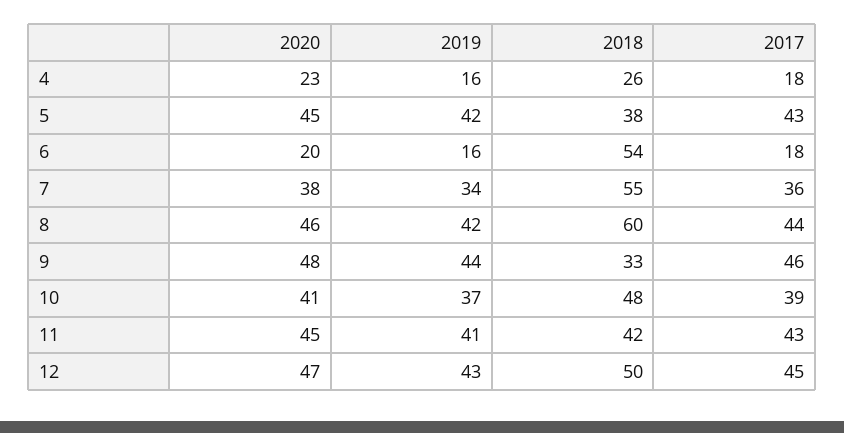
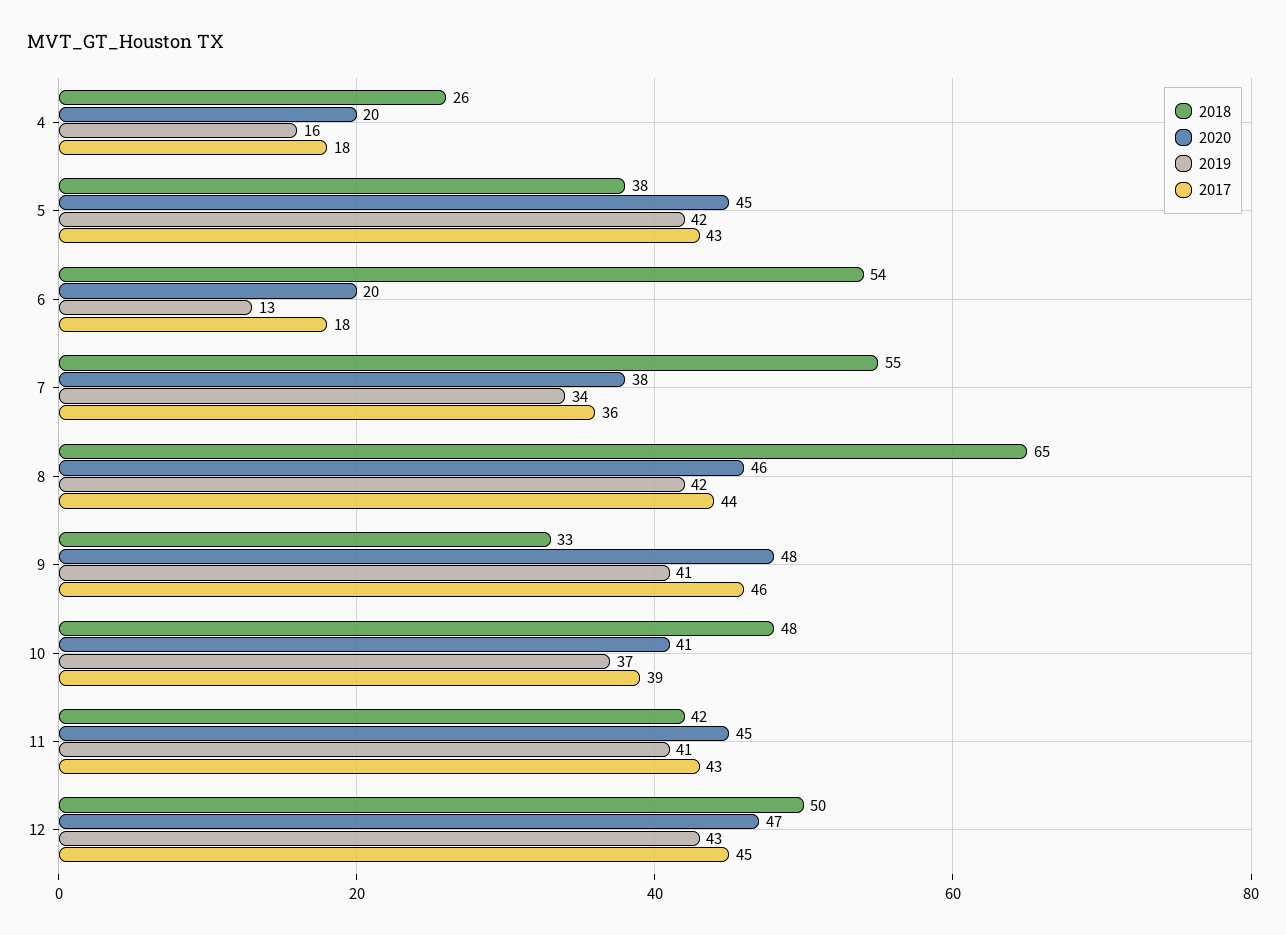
  {
    "2020": {
-     "4": 23,
+     "4": 20,
      "5": 45,
      "6": 20,
      "7": 38,
      "8": 46,
      "9": 48,
      "10": 41,
      "11": 45,
      "12": 47
    },
    "2019": {
      "4": 16,
      "5": 42,
-     "6": 16,
+     "6": 13,
      "7": 34,
      "8": 42,
-     "9": 44,
+     "9": 41,
      "10": 37,
      "11": 41,
      "12": 43
    },
    "2018": {
      "4": 26,
      "5": 38,
      "6": 54,
      "7": 55,
-     "8": 60,
+     "8": 65,
      "9": 33,
      "10": 48,
      "11": 42,
      "12": 50
    },
    "2017": {
      "4": 18,
      "5": 43,
      "6": 18,
      "7": 36,
      "8": 44,
      "9": 46,
      "10": 39,
      "11": 43,
      "12": 45
    }
  }

